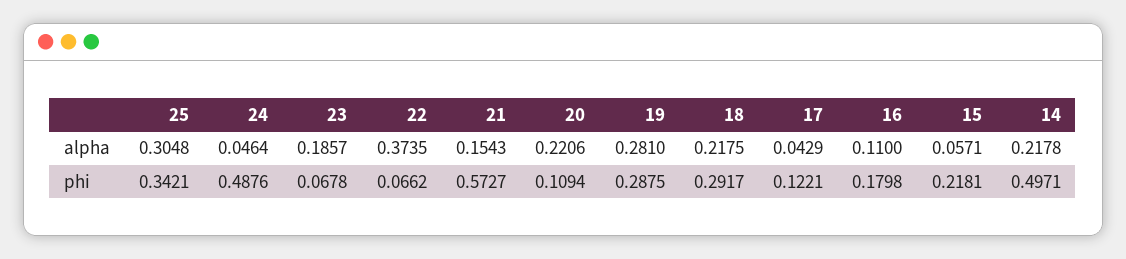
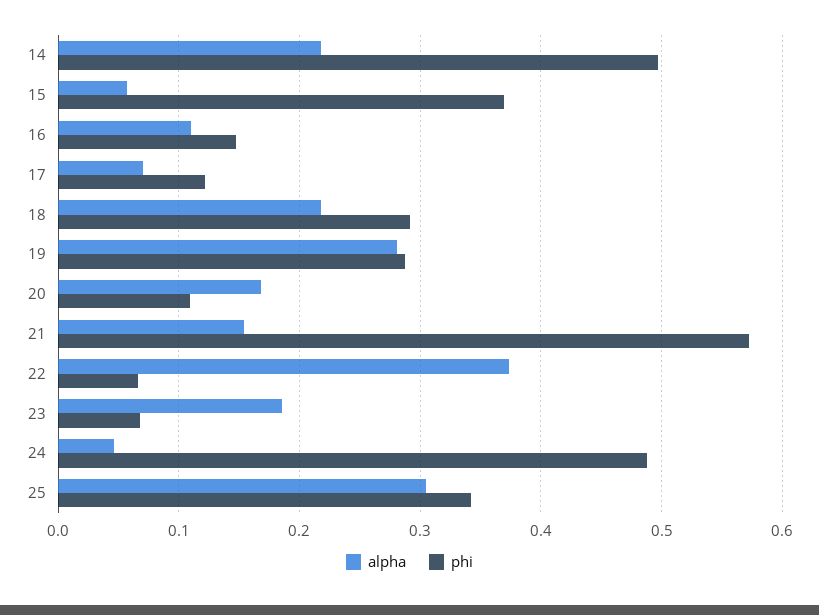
  {
    "alpha": {
      "25": 0.3048,
      "24": 0.0464,
      "23": 0.1857,
      "22": 0.3735,
      "21": 0.1543,
-     "20": 0.2206,
+     "20": 0.17,
      "19": 0.281,
      "18": 0.2175,
-     "17": 0.0429,
+     "17": 0.07,
      "16": 0.11,
      "15": 0.0571,
      "14": 0.2178
    },
    "phi": {
      "25": 0.3421,
      "24": 0.4876,
      "23": 0.0678,
      "22": 0.0662,
      "21": 0.5727,
      "20": 0.1094,
      "19": 0.2875,
      "18": 0.2917,
      "17": 0.1221,
-     "16": 0.1798,
+     "16": 0.15,
-     "15": 0.2181,
+     "15": 0.37,
      "14": 0.4971
    }
  }

